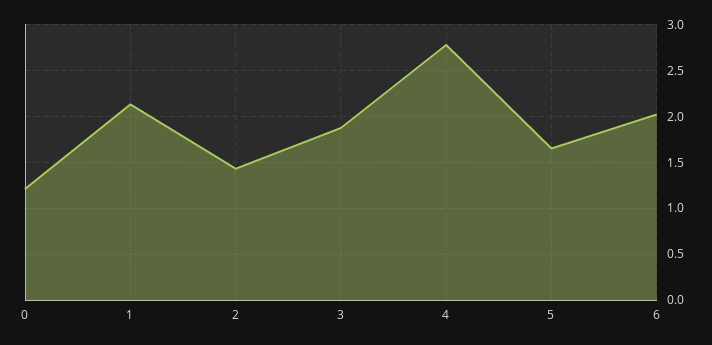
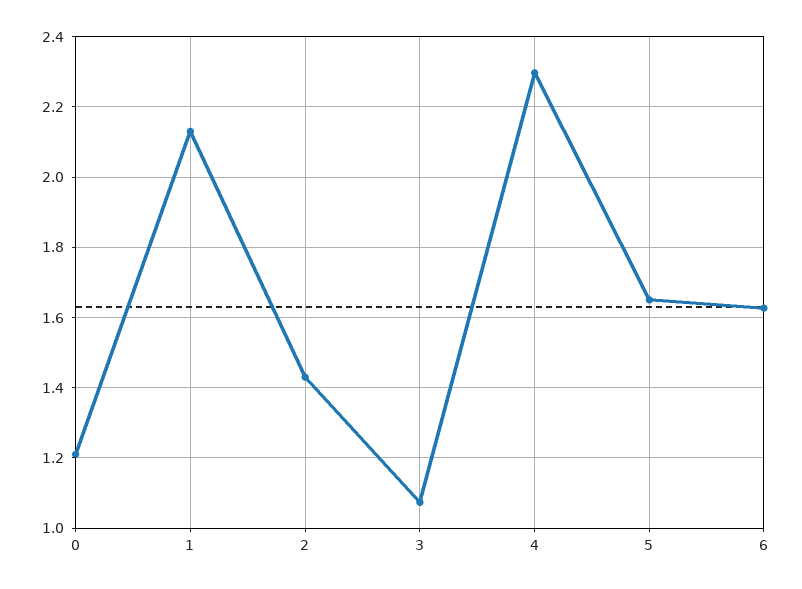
  {
    "0": 1.22,
    "1": 2.14,
    "2": 1.44,
-   "3": 1.9,
+   "3": 1.08,
-   "4": 2.8,
+   "4": 2.3,
    "5": 1.66,
-   "6": 2
+   "6": 1.62
  }

